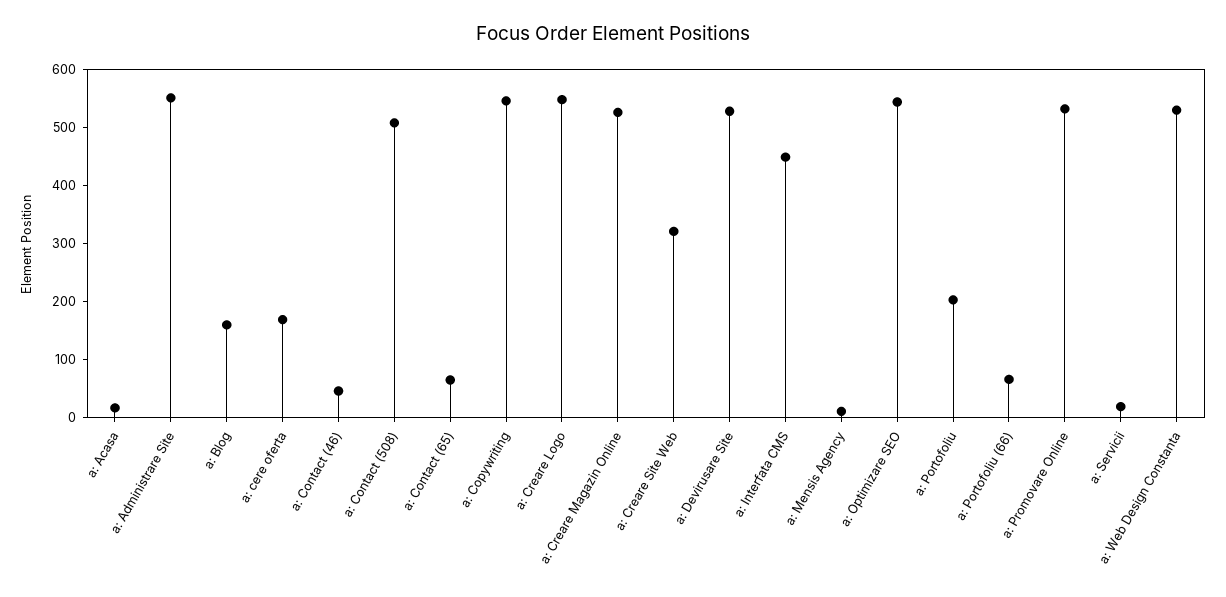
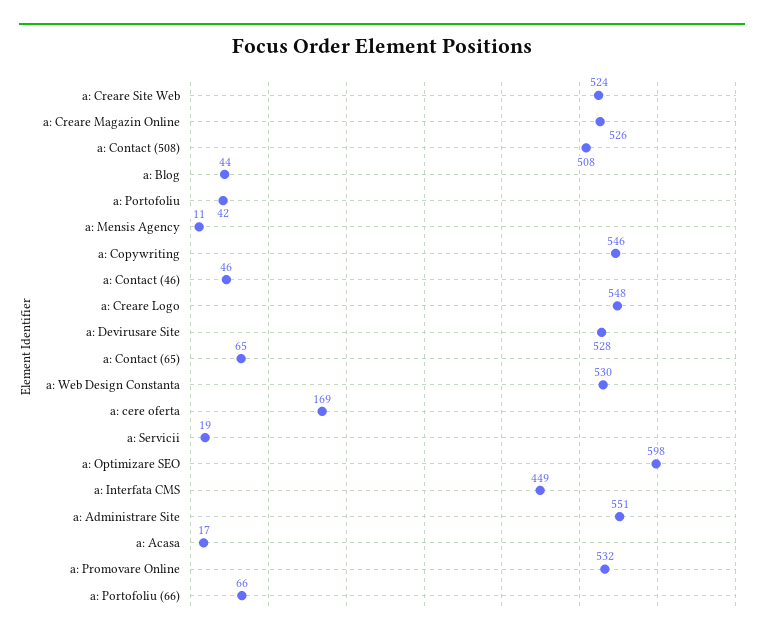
  {
    "a: Acasa": 17,
    "a: Administrare Site": 551,
-   "a: Blog": 160,
+   "a: Blog": 44,
    "a: cere oferta": 169,
    "a: Contact (46)": 46,
    "a: Contact (508)": 508,
    "a: Contact (65)": 65,
    "a: Copywriting": 546,
    "a: Creare Logo": 548,
    "a: Creare Magazin Online": 526,
-   "a: Creare Site Web": 320,
+   "a: Creare Site Web": 524,
    "a: Devirusare Site": 528,
    "a: Interfata CMS": 449,
    "a: Mensis Agency": 11,
-   "a: Optimizare SEO": 540,
+   "a: Optimizare SEO": 598,
-   "a: Portofoliu": 200,
+   "a: Portofoliu": 42,
    "a: Portofoliu (66)": 66,
    "a: Promovare Online": 532,
    "a: Servicii": 19,
    "a: Web Design Constanta": 530
  }

